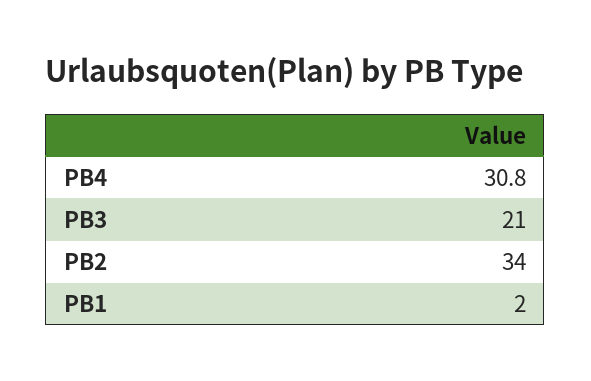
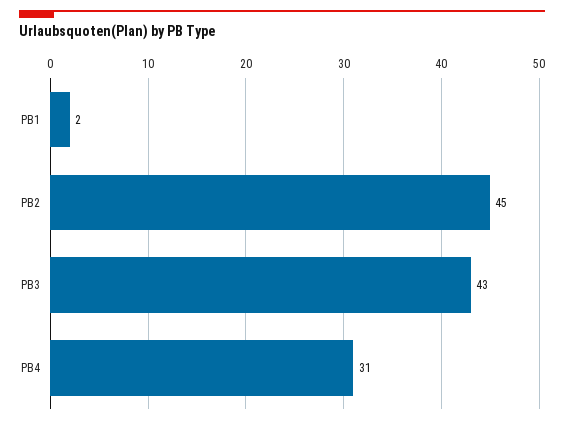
  {
    "PB4": 30.8,
-   "PB3": 21,
+   "PB3": 43,
-   "PB2": 34,
+   "PB2": 45,
    "PB1": 2
  }

